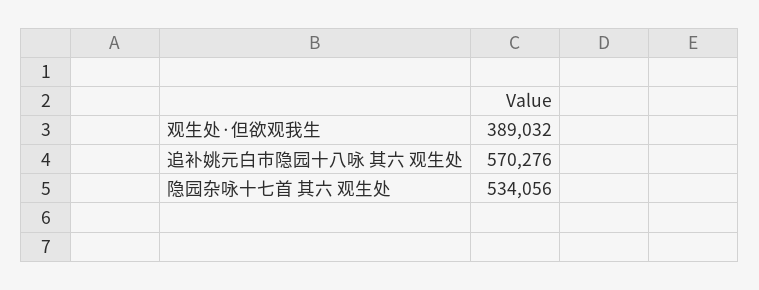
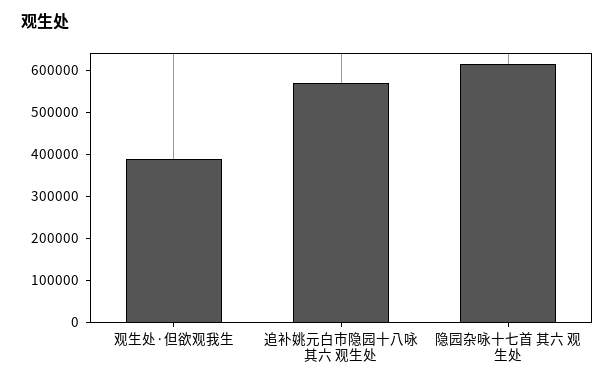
  {
    "观生处·但欲观我生": 389032,
    "追补姚元白市隐园十八咏 其六 观生处": 570276,
-   "隐园杂咏十七首 其六 观生处": 534056
+   "隐园杂咏十七首 其六 观生处": 620000
  }

